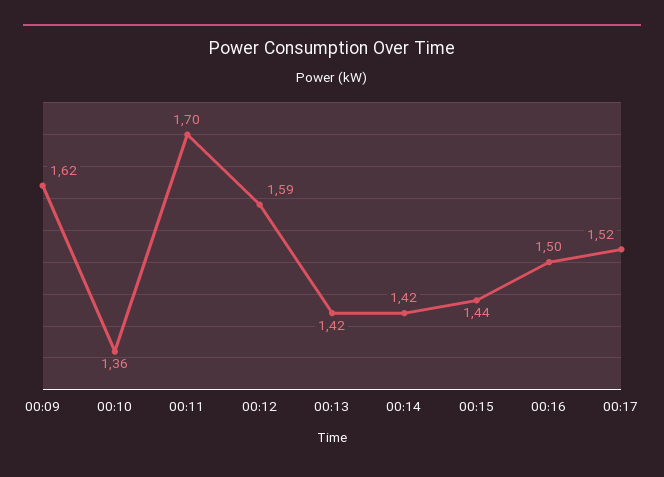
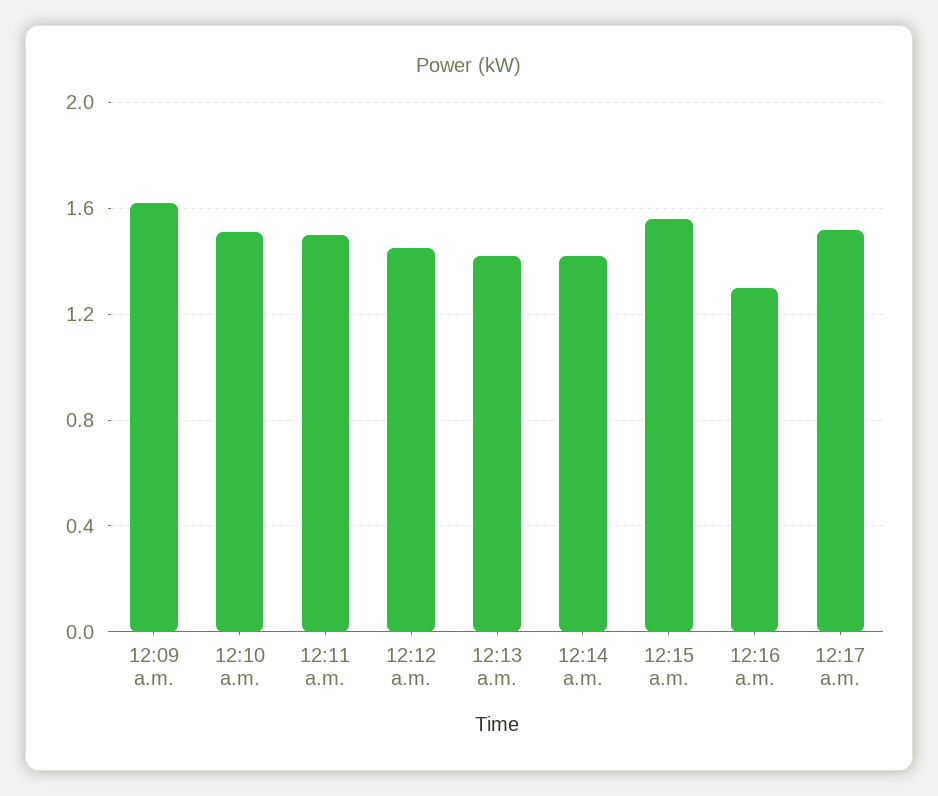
  {
    "00:09": 1.62,
-   "00:10": 1.36,
+   "00:10": 1.5,
-   "00:11": 1.7,
+   "00:11": 1.5,
-   "00:12": 1.59,
+   "00:12": 1.45,
    "00:13": 1.42,
    "00:14": 1.42,
-   "00:15": 1.44,
+   "00:15": 1.55,
-   "00:16": 1.5,
+   "00:16": 1.3,
    "00:17": 1.52
  }

